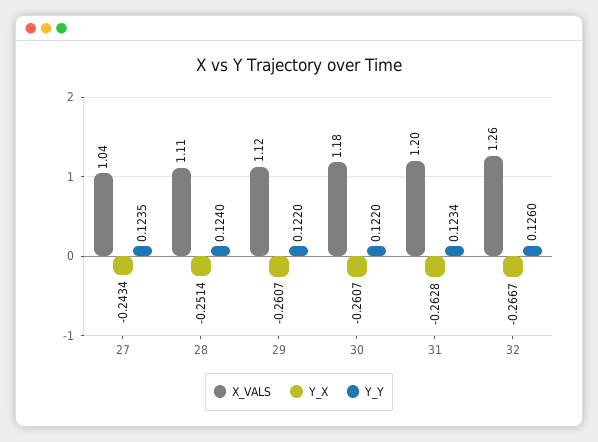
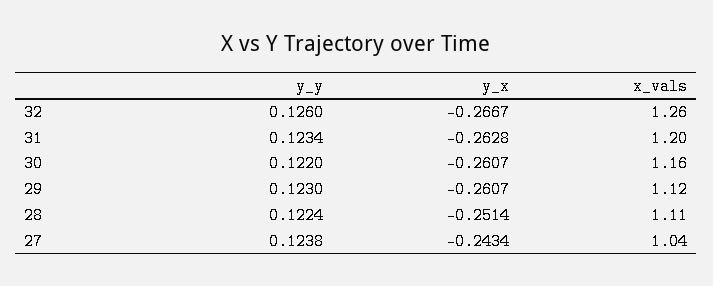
  {
    "X_VALS": {
      "27": 1.04,
      "28": 1.11,
      "29": 1.12,
-     "30": 1.18,
+     "30": 1.16,
      "31": 1.2,
      "32": 1.26
    },
    "Y_X": {
      "27": -0.2434,
      "28": -0.2514,
      "29": -0.2607,
      "30": -0.2607,
      "31": -0.2628,
      "32": -0.2667
    },
    "Y_Y": {
-     "27": 0.1235,
+     "27": 0.1238,
-     "28": 0.124,
+     "28": 0.1224,
-     "29": 0.122,
+     "29": 0.123,
      "30": 0.122,
      "31": 0.1234,
      "32": 0.126
    }
  }

